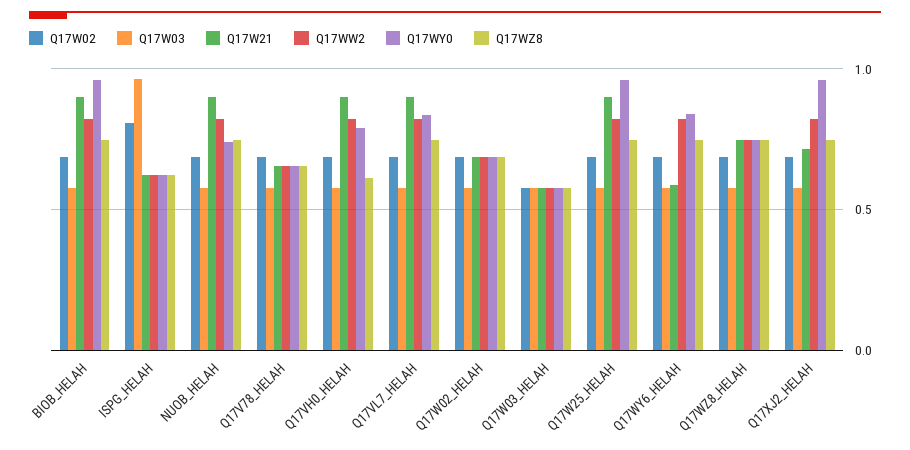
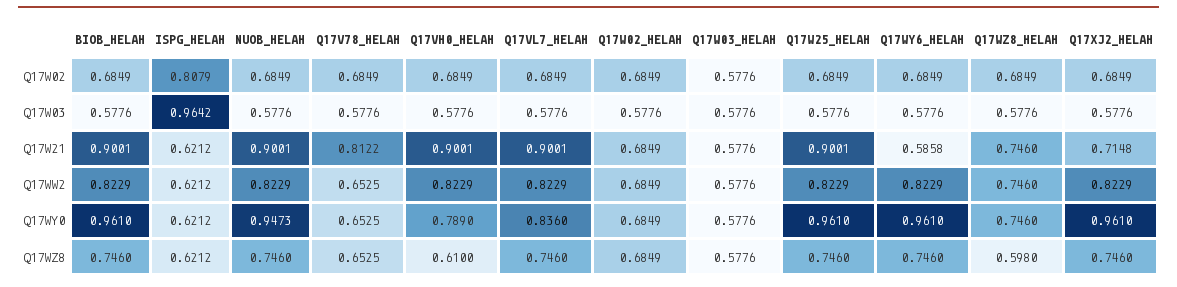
  {
    "Q17W02": {
      "BIOB_HELAH": 0.6849,
      "ISPG_HELAH": 0.8079,
      "NUOB_HELAH": 0.6849,
      "Q17V78_HELAH": 0.6849,
      "Q17VH0_HELAH": 0.6849,
      "Q17VL7_HELAH": 0.6849,
      "Q17W02_HELAH": 0.6849,
      "Q17W03_HELAH": 0.5776,
      "Q17W25_HELAH": 0.6849,
      "Q17WY6_HELAH": 0.6849,
      "Q17WZ8_HELAH": 0.6849,
      "Q17XJ2_HELAH": 0.6849
    },
    "Q17W03": {
      "BIOB_HELAH": 0.5776,
      "ISPG_HELAH": 0.9642,
      "NUOB_HELAH": 0.5776,
      "Q17V78_HELAH": 0.5776,
      "Q17VH0_HELAH": 0.5776,
      "Q17VL7_HELAH": 0.5776,
      "Q17W02_HELAH": 0.5776,
      "Q17W03_HELAH": 0.5776,
      "Q17W25_HELAH": 0.5776,
      "Q17WY6_HELAH": 0.5776,
      "Q17WZ8_HELAH": 0.5776,
      "Q17XJ2_HELAH": 0.5776
    },
    "Q17W21": {
      "BIOB_HELAH": 0.9001,
      "ISPG_HELAH": 0.6212,
      "NUOB_HELAH": 0.9001,
-     "Q17V78_HELAH": 0.65,
+     "Q17V78_HELAH": 0.8122,
      "Q17VH0_HELAH": 0.9001,
      "Q17VL7_HELAH": 0.9001,
      "Q17W02_HELAH": 0.6849,
      "Q17W03_HELAH": 0.5776,
      "Q17W25_HELAH": 0.9001,
      "Q17WY6_HELAH": 0.5858,
      "Q17WZ8_HELAH": 0.746,
      "Q17XJ2_HELAH": 0.7148
    },
    "Q17WW2": {
      "BIOB_HELAH": 0.8229,
      "ISPG_HELAH": 0.6212,
      "NUOB_HELAH": 0.8229,
      "Q17V78_HELAH": 0.6525,
      "Q17VH0_HELAH": 0.8229,
      "Q17VL7_HELAH": 0.8229,
      "Q17W02_HELAH": 0.6849,
      "Q17W03_HELAH": 0.5776,
      "Q17W25_HELAH": 0.8229,
      "Q17WY6_HELAH": 0.8229,
      "Q17WZ8_HELAH": 0.746,
      "Q17XJ2_HELAH": 0.8229
    },
    "Q17WY0": {
      "BIOB_HELAH": 0.961,
      "ISPG_HELAH": 0.6212,
-     "NUOB_HELAH": 0.75,
+     "NUOB_HELAH": 0.9473,
      "Q17V78_HELAH": 0.6525,
      "Q17VH0_HELAH": 0.789,
      "Q17VL7_HELAH": 0.836,
      "Q17W02_HELAH": 0.6849,
      "Q17W03_HELAH": 0.5776,
      "Q17W25_HELAH": 0.961,
-     "Q17WY6_HELAH": 0.85,
+     "Q17WY6_HELAH": 0.961,
      "Q17WZ8_HELAH": 0.746,
      "Q17XJ2_HELAH": 0.961
    },
    "Q17WZ8": {
      "BIOB_HELAH": 0.746,
      "ISPG_HELAH": 0.6212,
      "NUOB_HELAH": 0.746,
      "Q17V78_HELAH": 0.6525,
      "Q17VH0_HELAH": 0.61,
      "Q17VL7_HELAH": 0.746,
      "Q17W02_HELAH": 0.6849,
      "Q17W03_HELAH": 0.5776,
      "Q17W25_HELAH": 0.746,
      "Q17WY6_HELAH": 0.746,
-     "Q17WZ8_HELAH": 0.75,
+     "Q17WZ8_HELAH": 0.598,
      "Q17XJ2_HELAH": 0.746
    }
  }

